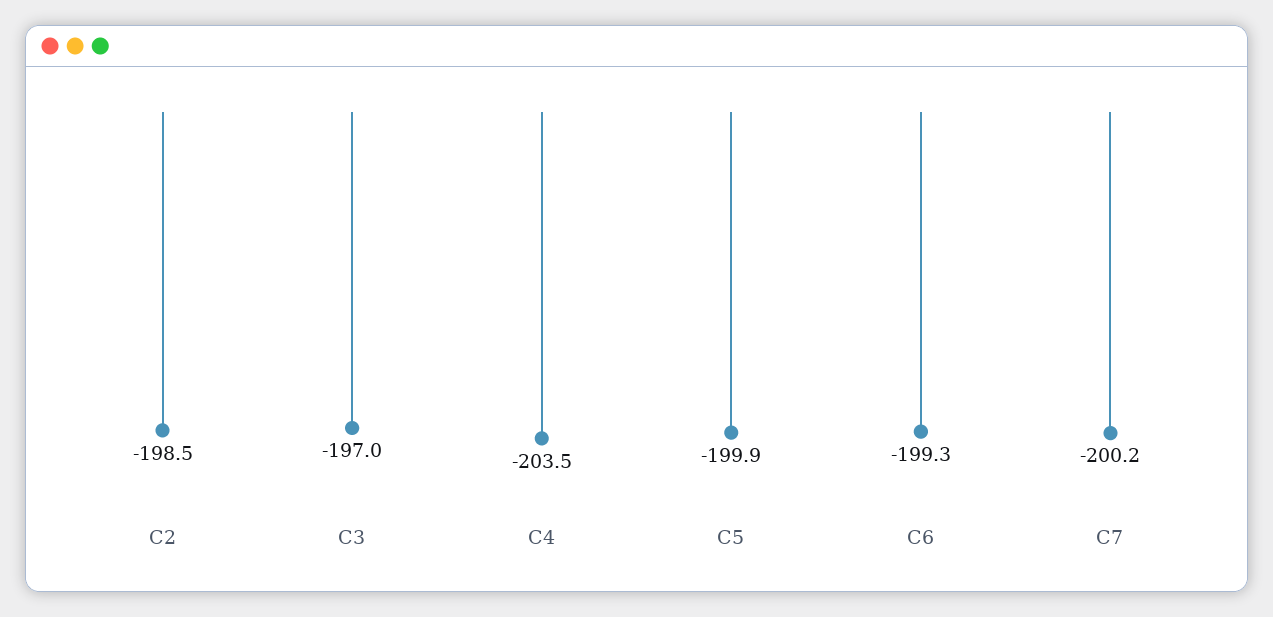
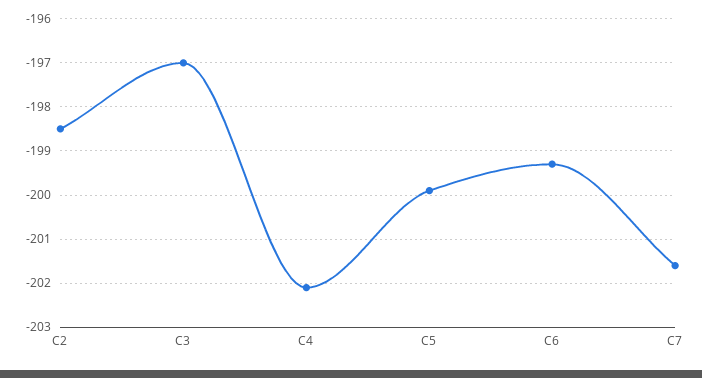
  {
    "C2": -198.5,
    "C3": -197,
-   "C4": -203.5,
+   "C4": -202,
    "C5": -199.9,
    "C6": -199.3,
-   "C7": -200.2
+   "C7": -201.5
  }

